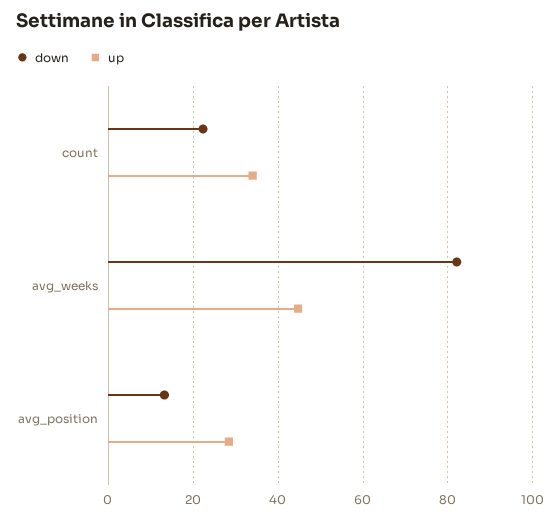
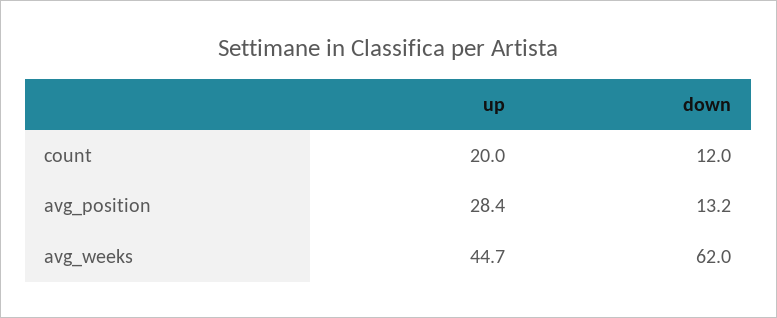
  {
    "down": {
-     "count": 22,
+     "count": 12,
-     "avg_weeks": 82,
+     "avg_weeks": 62,
      "avg_position": 13.2
    },
    "up": {
-     "count": 34,
+     "count": 20,
      "avg_weeks": 44.7,
      "avg_position": 28.4
    }
  }

